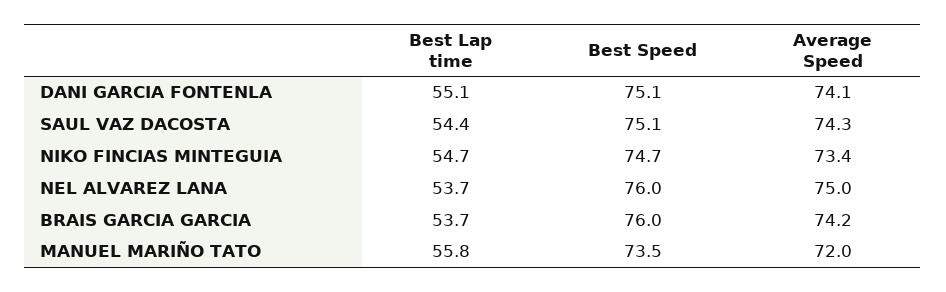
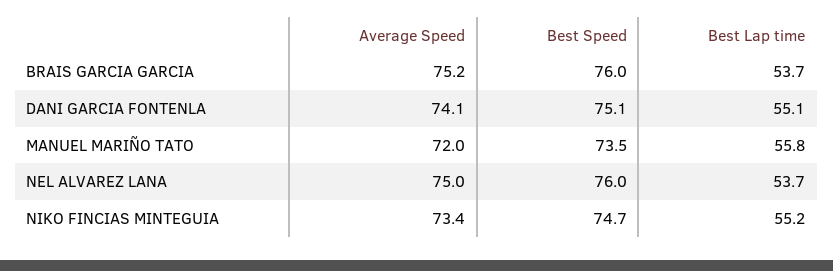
  {
    "Best Lap time": {
      "DANI GARCIA FONTENLA": 55.1,
-     "SAUL VAZ DACOSTA": 54.4,
-     "NIKO FINCIAS MINTEGUIA": 54.7,
+     "NIKO FINCIAS MINTEGUIA": 55.2,
      "NEL ALVAREZ LANA": 53.7,
      "BRAIS GARCIA GARCIA": 53.7,
      "MANUEL MARIÑO TATO": 55.8
    },
    "Best Speed": {
      "DANI GARCIA FONTENLA": 75.1,
-     "SAUL VAZ DACOSTA": 75.1,
      "NIKO FINCIAS MINTEGUIA": 74.7,
      "NEL ALVAREZ LANA": 76,
      "BRAIS GARCIA GARCIA": 76,
      "MANUEL MARIÑO TATO": 73.5
    },
    "Average Speed": {
      "DANI GARCIA FONTENLA": 74.1,
-     "SAUL VAZ DACOSTA": 74.3,
      "NIKO FINCIAS MINTEGUIA": 73.4,
      "NEL ALVAREZ LANA": 75,
-     "BRAIS GARCIA GARCIA": 74.2,
+     "BRAIS GARCIA GARCIA": 75.2,
      "MANUEL MARIÑO TATO": 72
    }
  }

